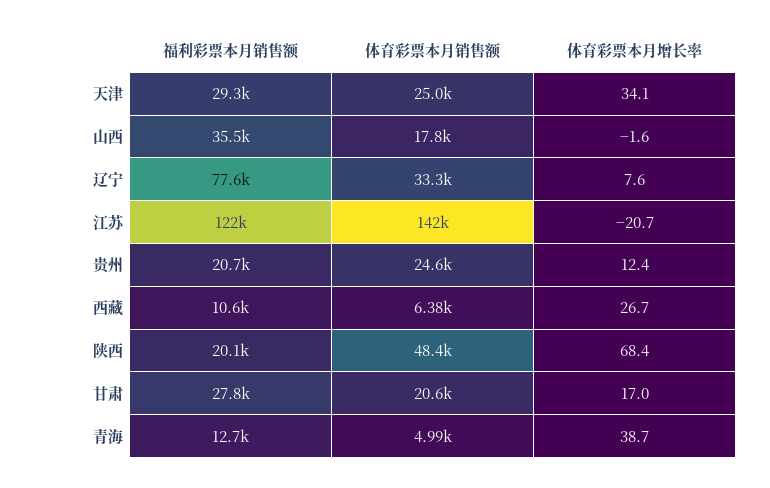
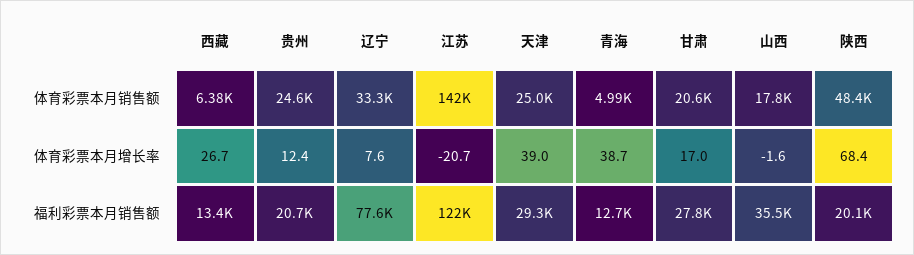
  {
    "福利彩票本月销售额": {
      "天津": 29300,
      "山西": 35500,
      "辽宁": 77600,
      "江苏": 122000,
      "贵州": 20700,
-     "西藏": 10600,
+     "西藏": 13400,
      "陕西": 20100,
      "甘肃": 27800,
      "青海": 12700
    },
    "体育彩票本月销售额": {
      "天津": 25000,
      "山西": 17800,
      "辽宁": 33300,
      "江苏": 142000,
      "贵州": 24600,
      "西藏": 6380,
      "陕西": 48400,
      "甘肃": 20600,
      "青海": 4990
    },
    "体育彩票本月增长率": {
-     "天津": 34.1,
+     "天津": 39,
      "山西": -1.6,
      "辽宁": 7.6,
      "江苏": -20.7,
      "贵州": 12.4,
      "西藏": 26.7,
      "陕西": 68.4,
      "甘肃": 17,
      "青海": 38.7
    }
  }

